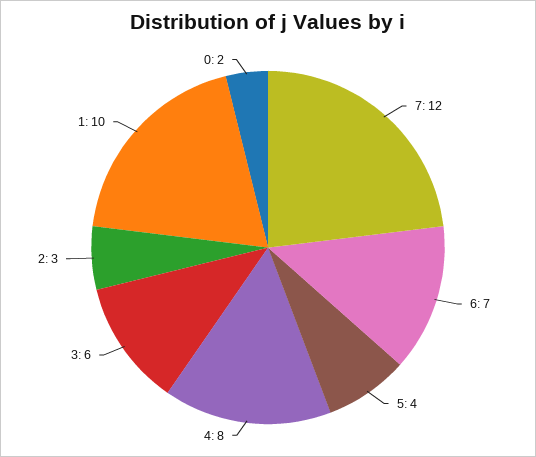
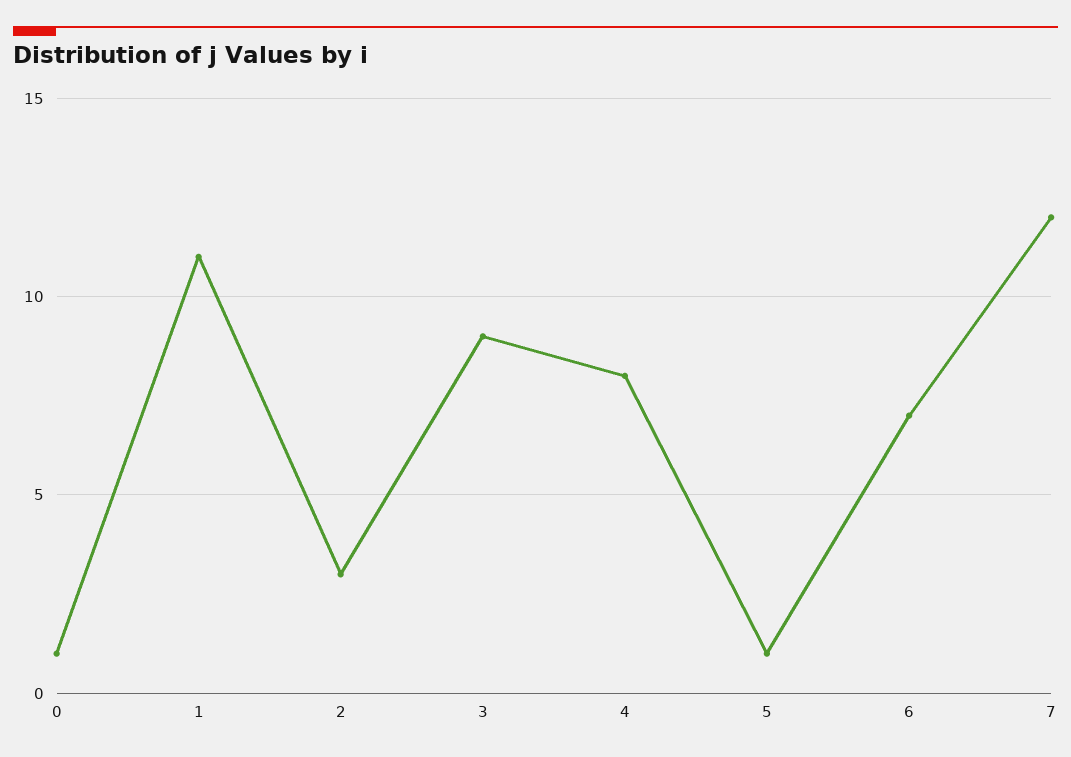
  {
    "7": 12,
    "6": 7,
-   "5": 4,
+   "5": 1,
    "4": 8,
-   "3": 6,
+   "3": 9,
    "2": 3,
-   "1": 10,
+   "1": 11,
-   "0": 2
+   "0": 1
  }

